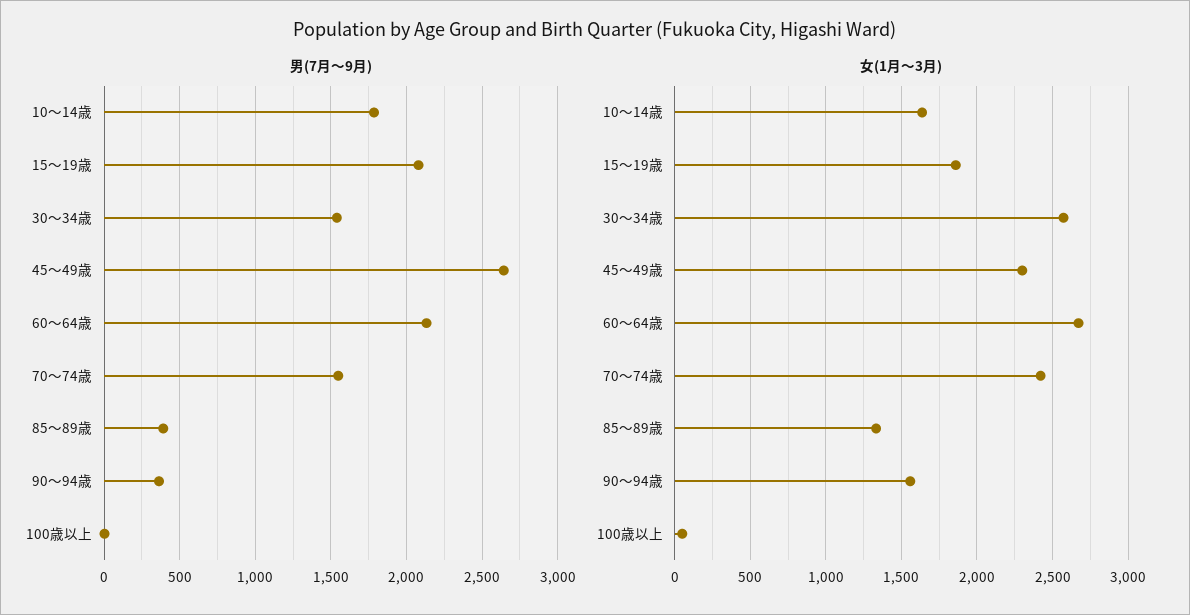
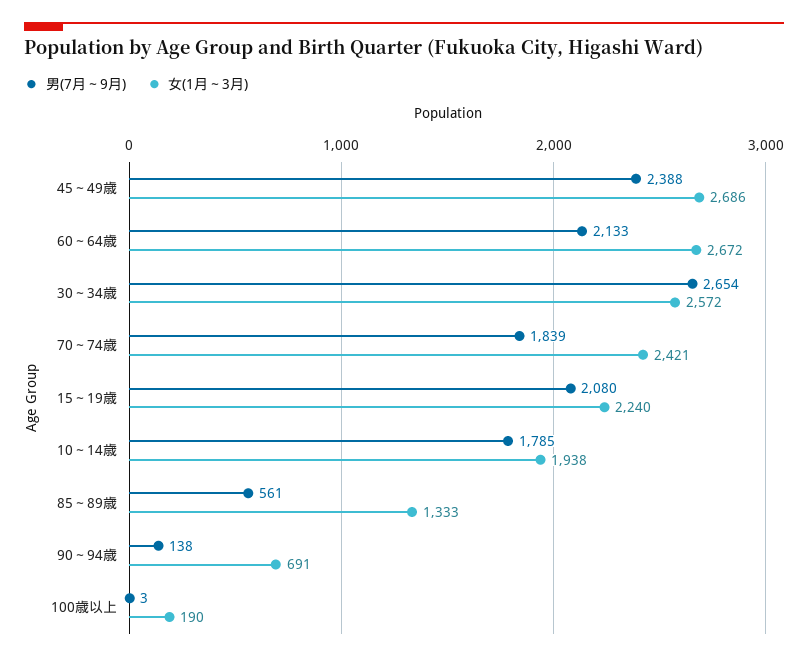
  {
    "男(7月～9月)": {
      "10～14歳": 1785,
      "15～19歳": 2080,
-     "30～34歳": 1550,
+     "30～34歳": 2654,
-     "45～49歳": 2650,
+     "45～49歳": 2388,
      "60～64歳": 2133,
-     "70～74歳": 1550,
+     "70～74歳": 1839,
-     "85～89歳": 400,
+     "85～89歳": 561,
-     "90～94歳": 350,
+     "90～94歳": 138,
      "100歳以上": 3
    },
    "女(1月～3月)": {
-     "10～14歳": 1650,
+     "10～14歳": 1938,
-     "15～19歳": 1850,
+     "15～19歳": 2240,
      "30～34歳": 2572,
-     "45～49歳": 2300,
+     "45～49歳": 2686,
      "60～64歳": 2672,
      "70～74歳": 2421,
      "85～89歳": 1333,
-     "90～94歳": 1550,
+     "90～94歳": 691,
-     "100歳以上": 50
+     "100歳以上": 190
    }
  }

